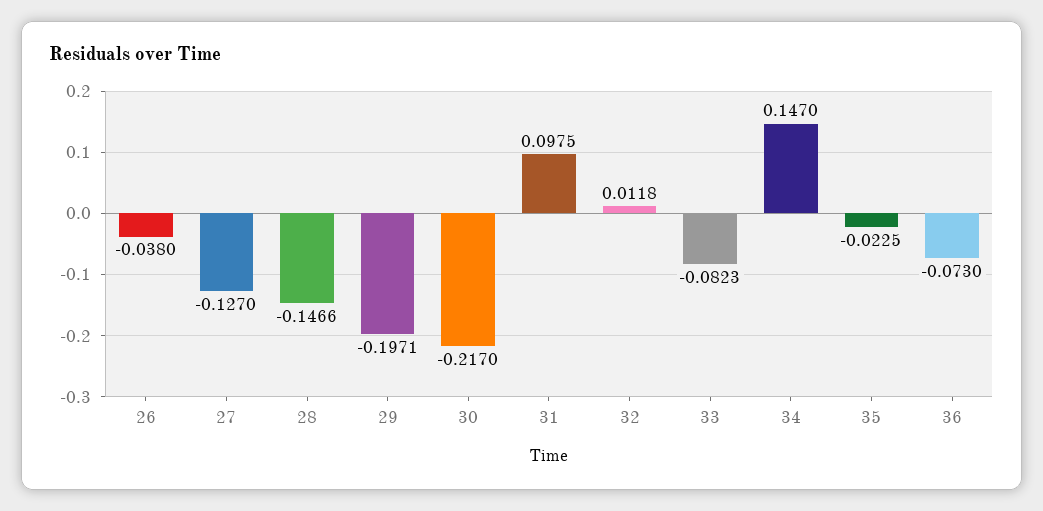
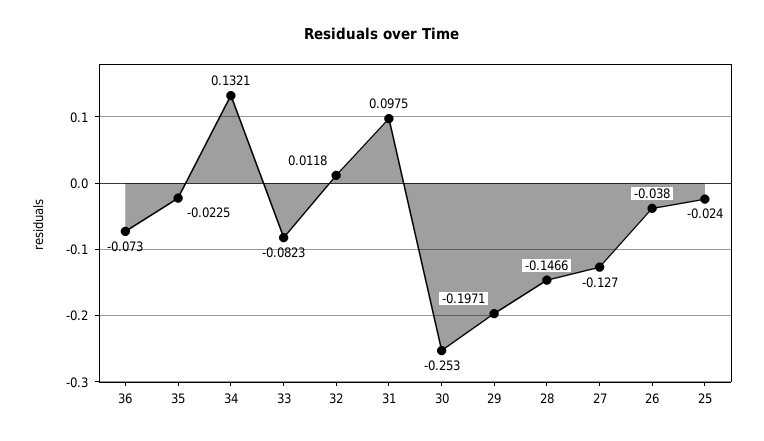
  {
    "26": -0.038,
    "27": -0.127,
    "28": -0.1466,
    "29": -0.1971,
-   "30": -0.217,
+   "30": -0.253,
    "31": 0.0975,
    "32": 0.0118,
    "33": -0.0823,
-   "34": 0.147,
+   "34": 0.1321,
    "35": -0.0225,
-   "36": -0.073
+   "36": -0.073,
+   "25": -0.024
  }

